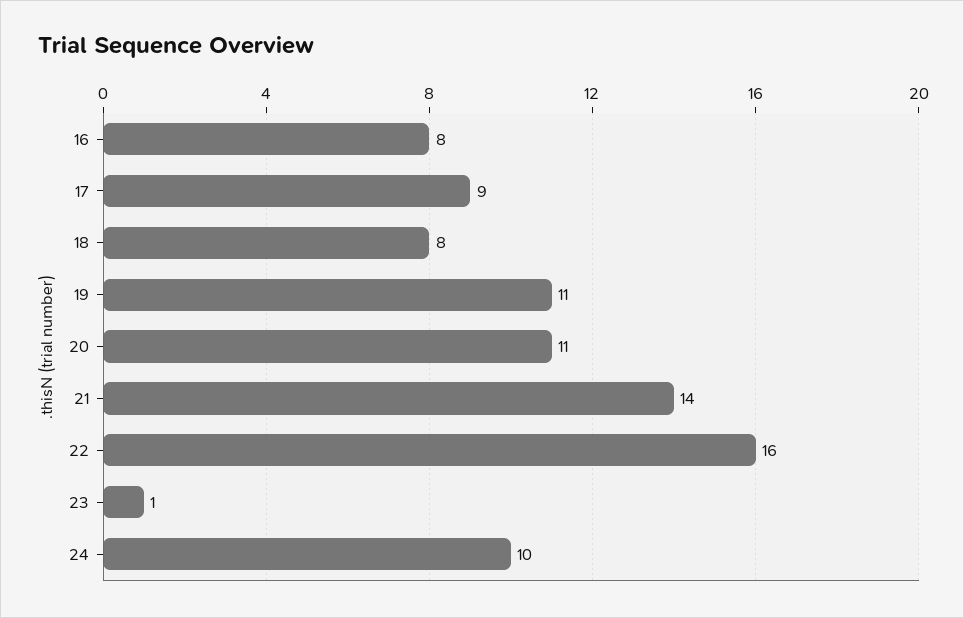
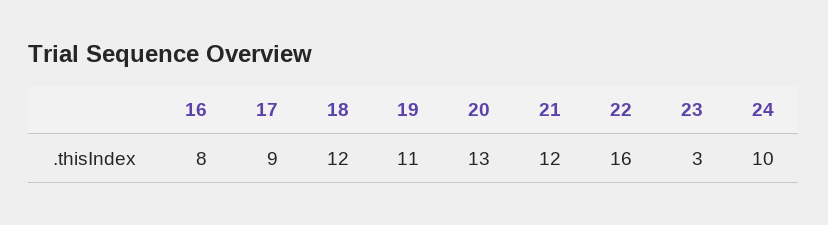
  {
    "16": 8,
    "17": 9,
-   "18": 8,
+   "18": 12,
    "19": 11,
-   "20": 11,
+   "20": 13,
-   "21": 14,
+   "21": 12,
    "22": 16,
-   "23": 1,
+   "23": 3,
    "24": 10
  }

